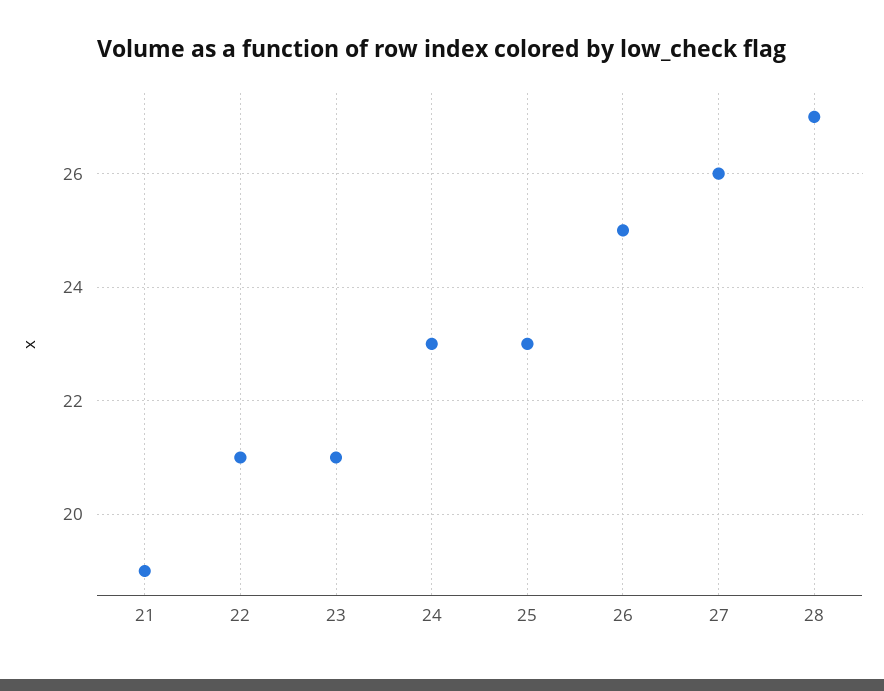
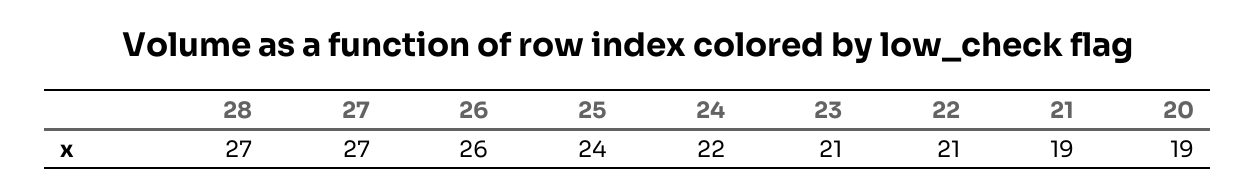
  {
    "21": 19,
    "22": 21,
    "23": 21,
-   "24": 23,
+   "24": 22,
-   "25": 23,
+   "25": 24,
-   "26": 25,
+   "26": 26,
-   "27": 26,
+   "27": 27,
-   "28": 27
+   "28": 27,
+   "20": 19
  }

